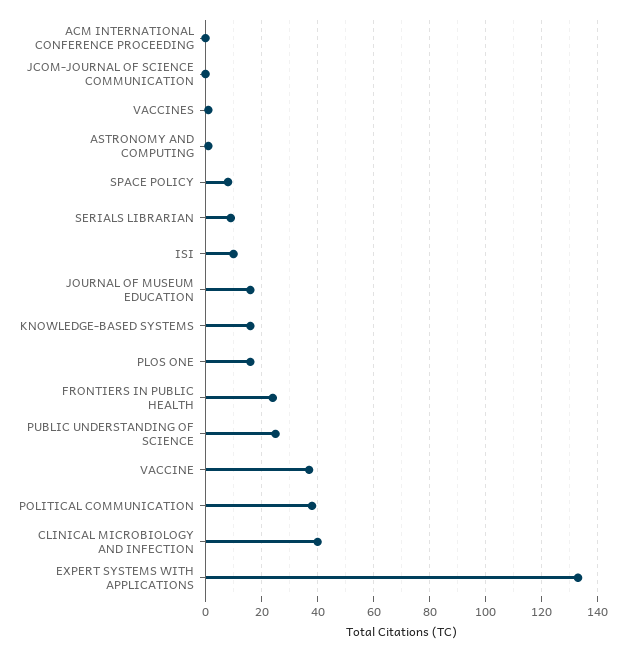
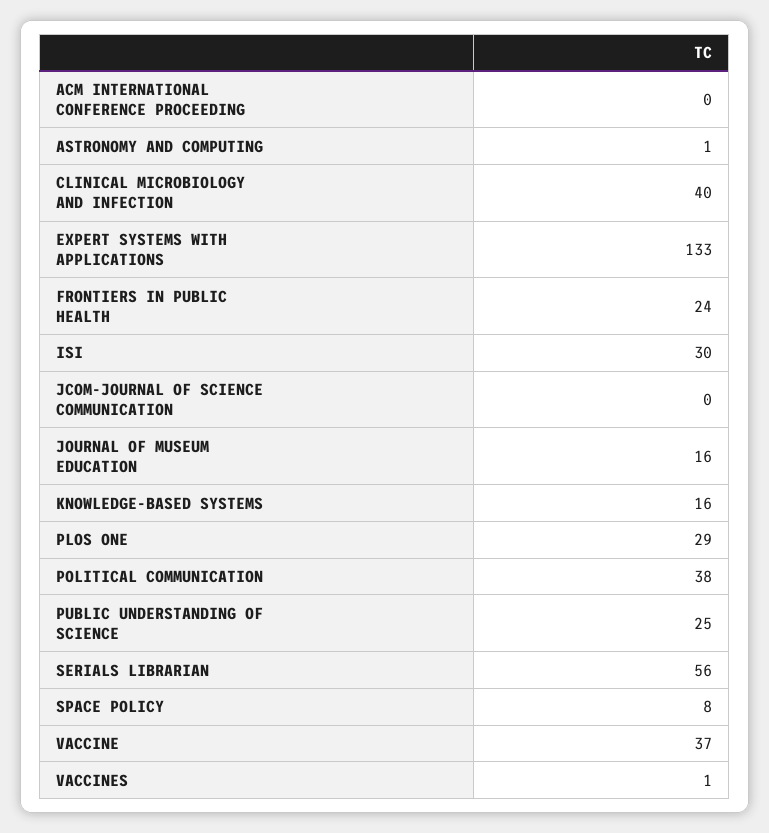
  {
    "ACM INTERNATIONAL CONFERENCE PROCEEDING": 0,
    "JCOM-JOURNAL OF SCIENCE COMMUNICATION": 0,
    "VACCINES": 1,
    "ASTRONOMY AND COMPUTING": 1,
    "SPACE POLICY": 8,
-   "SERIALS LIBRARIAN": 10,
+   "SERIALS LIBRARIAN": 56,
-   "ISI": 10,
+   "ISI": 30,
    "JOURNAL OF MUSEUM EDUCATION": 16,
    "KNOWLEDGE-BASED SYSTEMS": 16,
-   "PLOS ONE": 15,
+   "PLOS ONE": 29,
    "FRONTIERS IN PUBLIC HEALTH": 24,
    "PUBLIC UNDERSTANDING OF SCIENCE": 25,
    "VACCINE": 37,
    "POLITICAL COMMUNICATION": 38,
    "CLINICAL MICROBIOLOGY AND INFECTION": 40,
    "EXPERT SYSTEMS WITH APPLICATIONS": 133
  }

